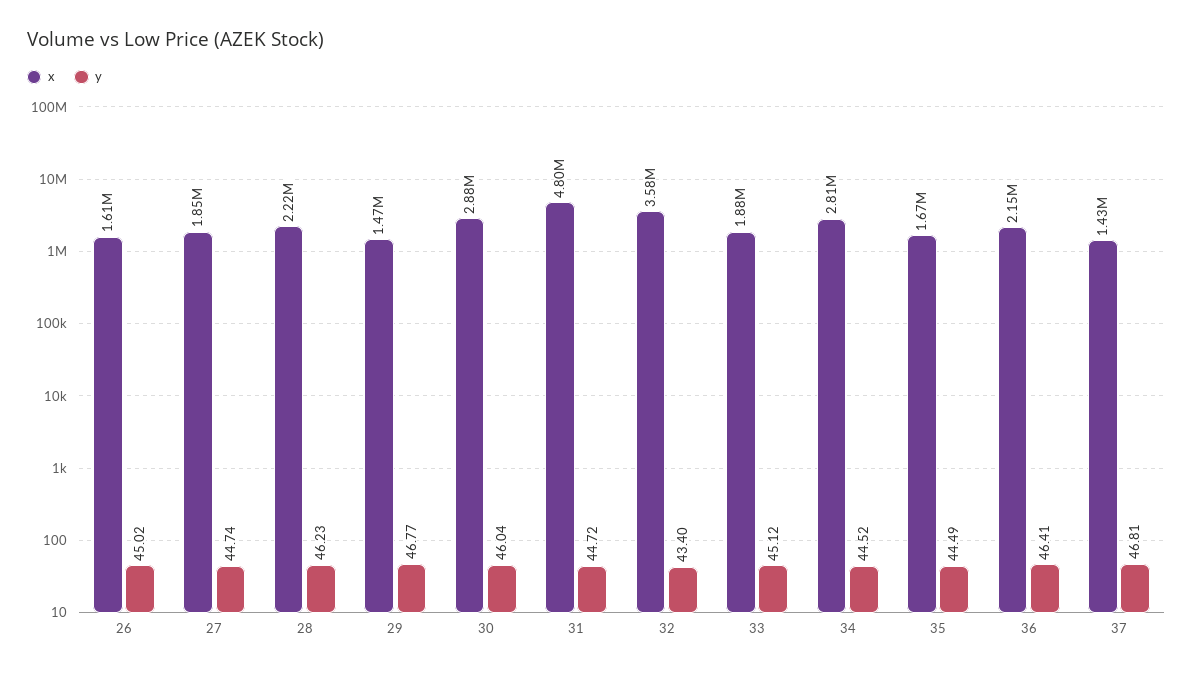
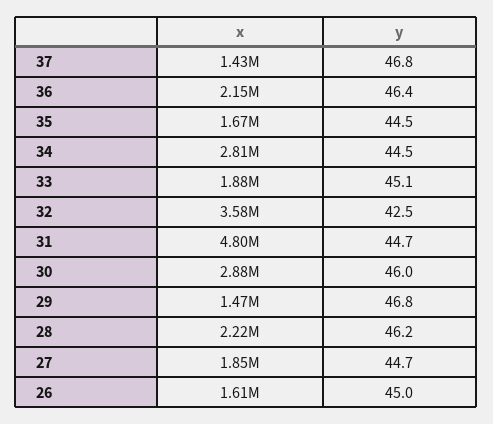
  {
    "x": {
      "26": 1610000,
      "27": 1850000,
      "28": 2220000,
      "29": 1470000,
      "30": 2880000,
      "31": 4800000,
      "32": 3580000,
      "33": 1880000,
      "34": 2810000,
      "35": 1670000,
      "36": 2150000,
      "37": 1430000
    },
    "y": {
      "26": 45.02,
      "27": 44.74,
      "28": 46.23,
      "29": 46.77,
      "30": 46.04,
      "31": 44.72,
-     "32": 43.4,
+     "32": 42.5,
      "33": 45.12,
      "34": 44.52,
      "35": 44.49,
      "36": 46.41,
      "37": 46.81
    }
  }

